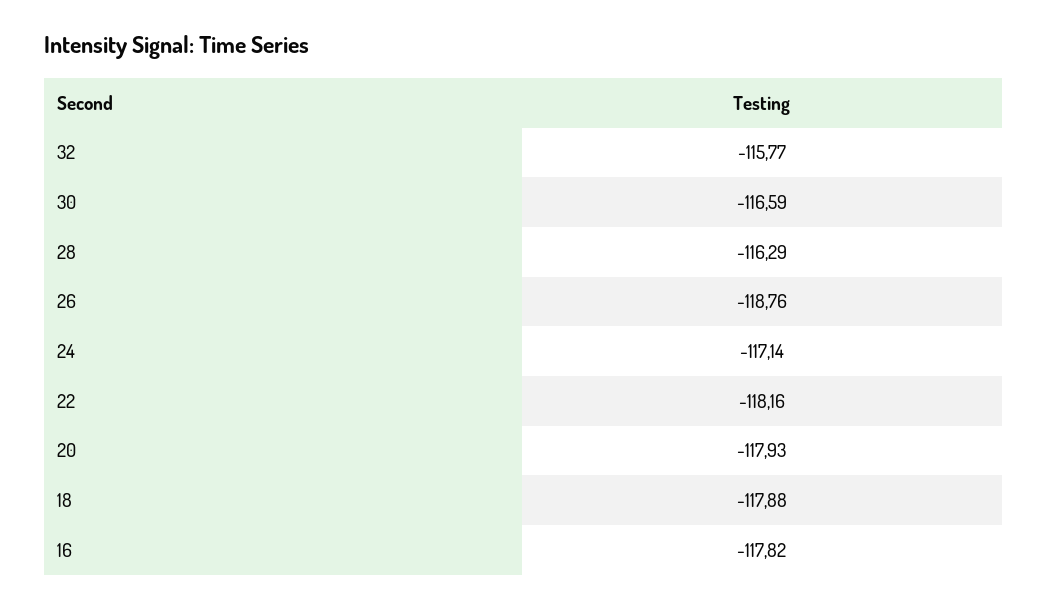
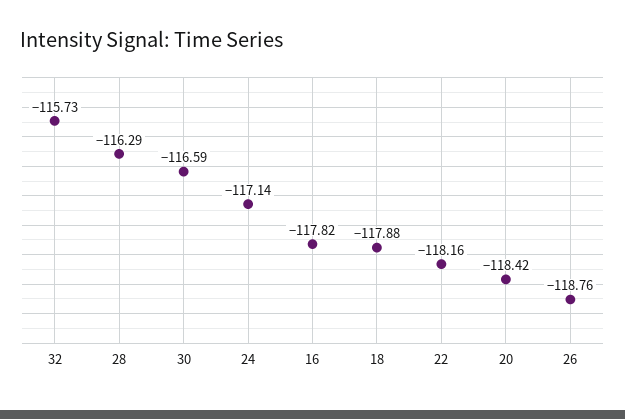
  {
-   "32": -115.77,
+   "32": -115.73,
    "30": -116.59,
    "28": -116.29,
    "26": -118.76,
    "24": -117.14,
    "22": -118.16,
-   "20": -117.93,
+   "20": -118.42,
    "18": -117.88,
    "16": -117.82
  }

